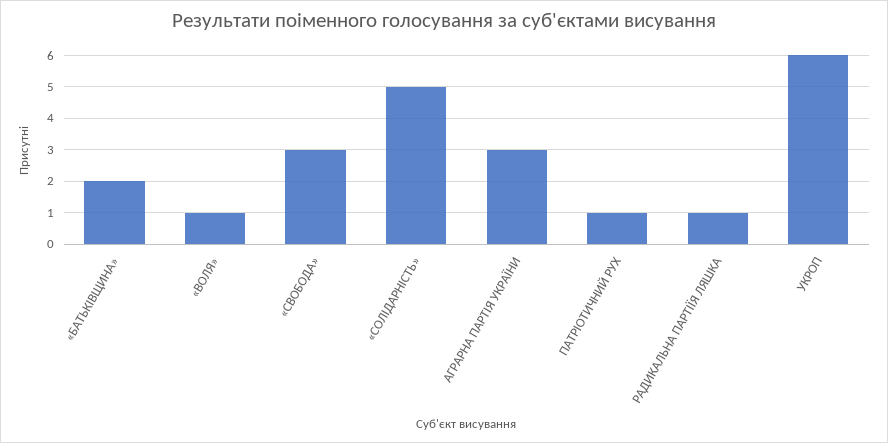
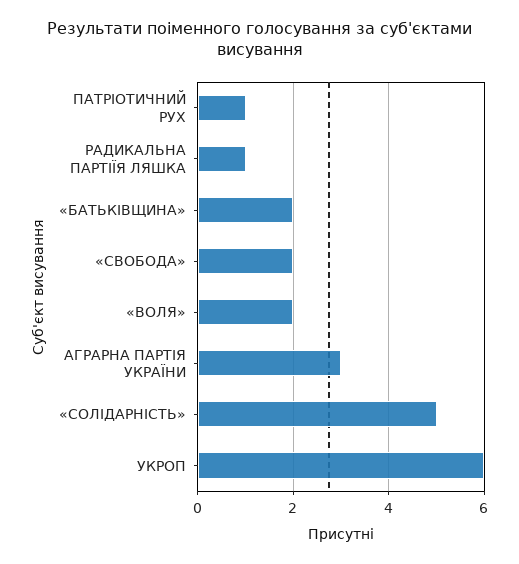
  {
    "«БАТЬКІВЩИНА»": 2,
-   "«ВОЛЯ»": 1,
+   "«ВОЛЯ»": 2,
-   "«СВОБОДА»": 3,
+   "«СВОБОДА»": 2,
    "«СОЛІДАРНІСТЬ»": 5,
    "АГРАРНА ПАРТІЯ УКРАЇНИ": 3,
    "ПАТРІОТИЧНИЙ РУХ": 1,
    "РАДИКАЛЬНА ПАРТІЇЯ ЛЯШКА": 1,
    "УКРОП": 6
  }

